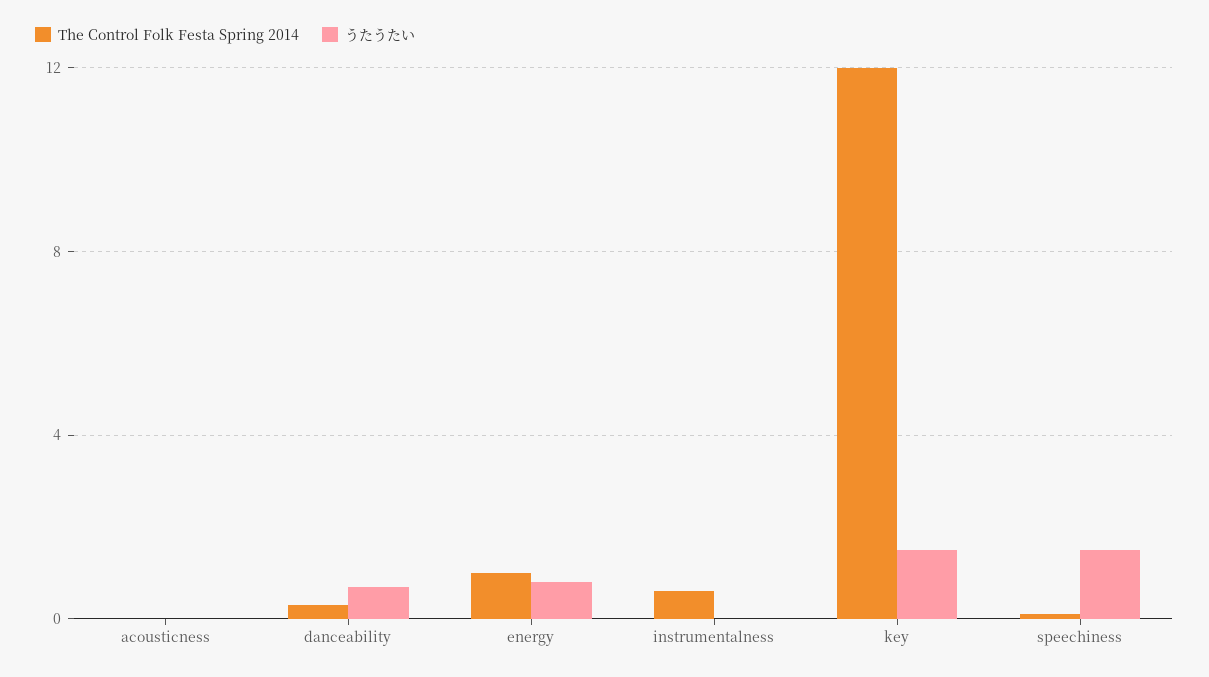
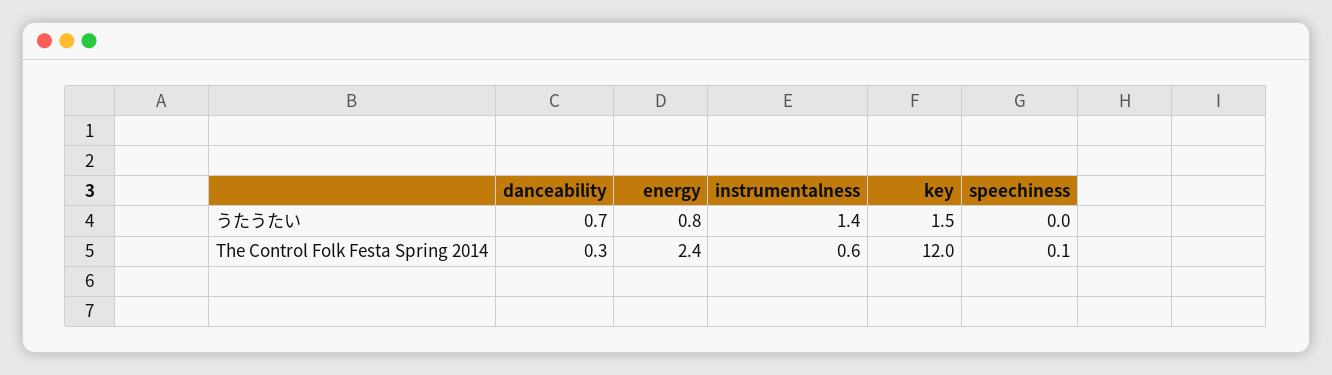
  {
    "The Control Folk Festa Spring 2014": {
-     "acousticness": 0,
      "danceability": 0.3,
-     "energy": 1,
+     "energy": 2.4,
      "instrumentalness": 0.6,
      "key": 12,
      "speechiness": 0.1
    },
    "うたうたい": {
-     "acousticness": 0,
      "danceability": 0.7,
      "energy": 0.8,
-     "instrumentalness": 0,
+     "instrumentalness": 1.4,
      "key": 1.5,
-     "speechiness": 1.5
+     "speechiness": 0
    }
  }

